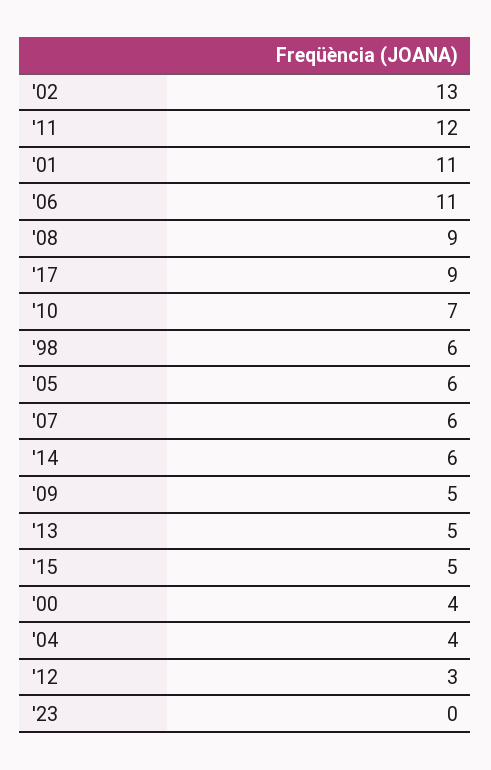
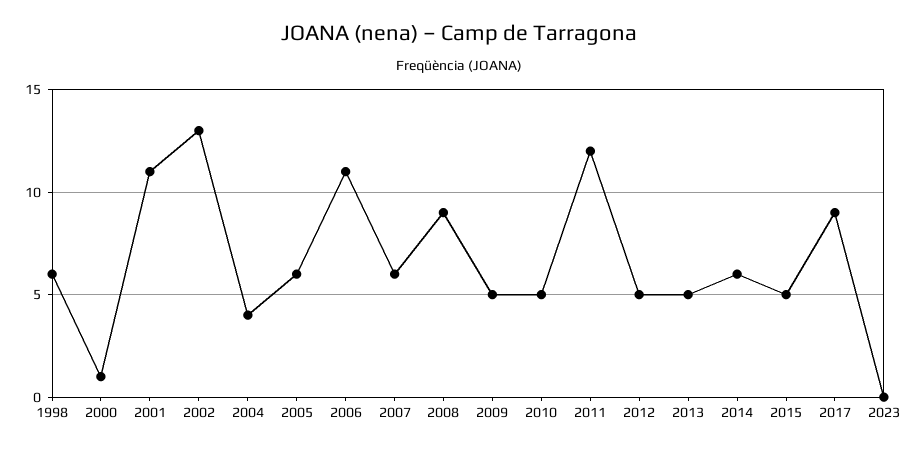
  {
    "'02": 13,
    "'11": 12,
    "'01": 11,
    "'06": 11,
    "'08": 9,
    "'17": 9,
-   "'10": 7,
+   "'10": 5,
    "'98": 6,
    "'05": 6,
    "'07": 6,
    "'14": 6,
    "'09": 5,
    "'13": 5,
    "'15": 5,
-   "'00": 4,
+   "'00": 1,
    "'04": 4,
-   "'12": 3,
+   "'12": 5,
    "'23": 0
  }

